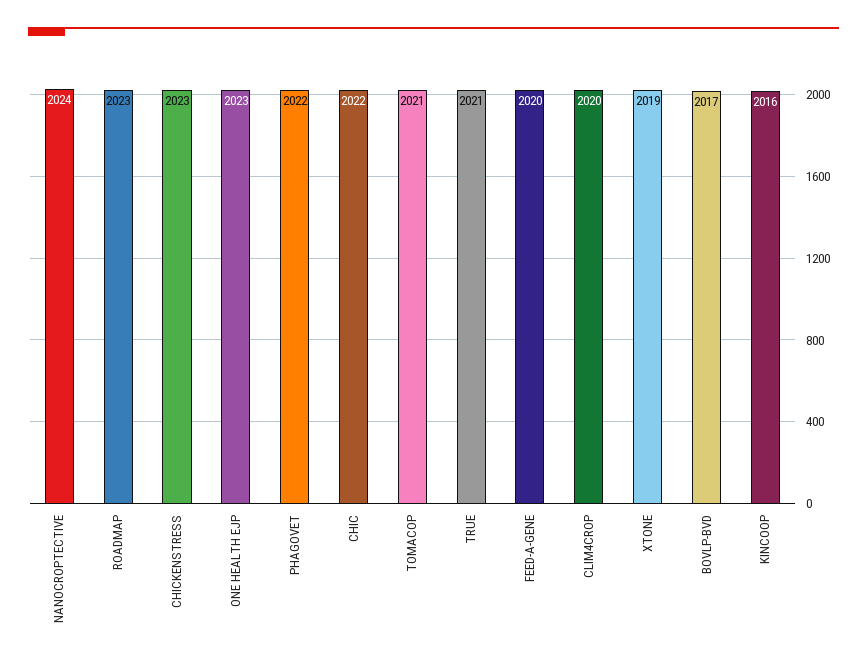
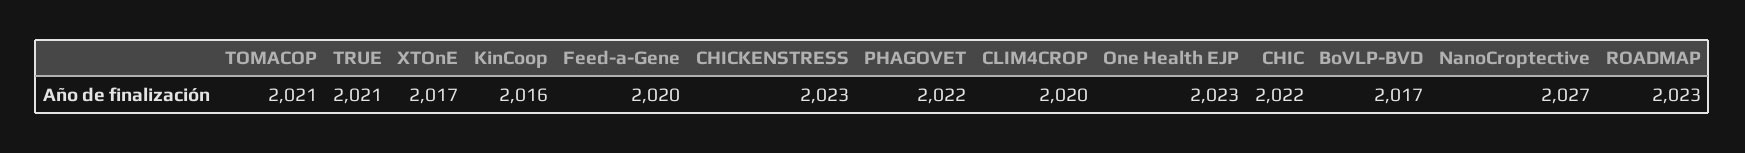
  {
-   "NANOCROPTECTIVE": 2024,
+   "NANOCROPTECTIVE": 2027,
    "ROADMAP": 2023,
    "CHICKENSTRESS": 2023,
    "ONE HEALTH EJP": 2023,
    "PHAGOVET": 2022,
    "CHIC": 2022,
    "TOMACOP": 2021,
    "TRUE": 2021,
    "FEED-A-GENE": 2020,
    "CLIM4CROP": 2020,
-   "XTONE": 2019,
+   "XTONE": 2017,
    "BOVLP-BVD": 2017,
    "KINCOOP": 2016
  }

